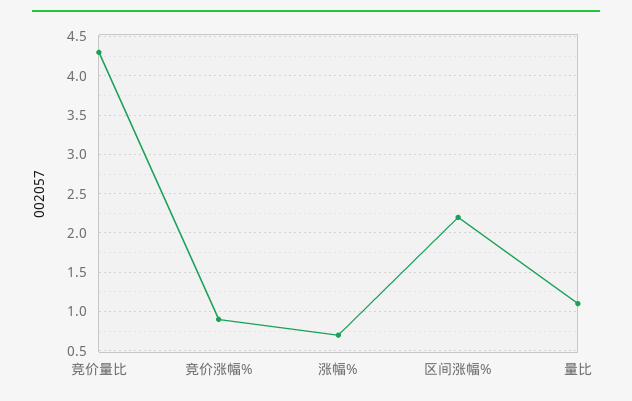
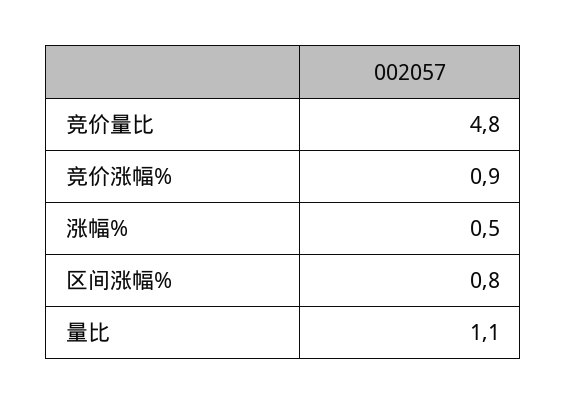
  {
-   "竞价量比": 4.3,
+   "竞价量比": 4.8,
    "竞价涨幅%": 0.9,
-   "涨幅%": 0.7,
+   "涨幅%": 0.5,
-   "区间涨幅%": 2.2,
+   "区间涨幅%": 0.8,
    "量比": 1.1
  }

